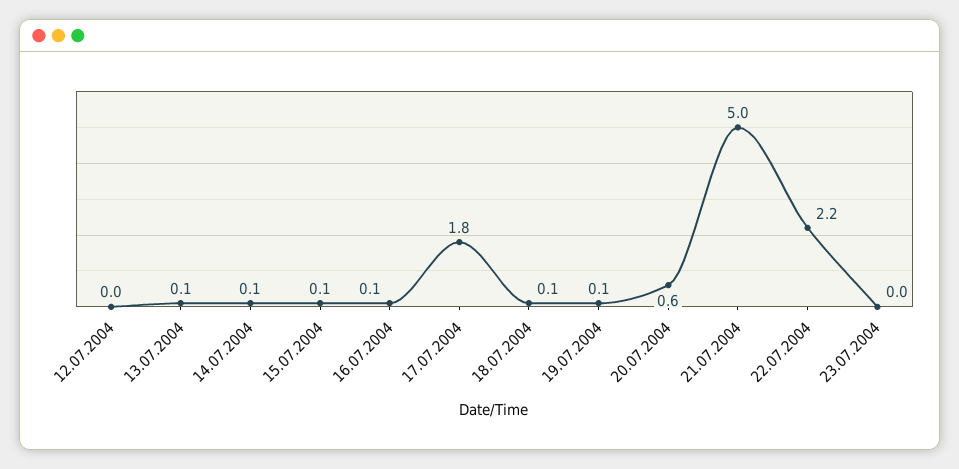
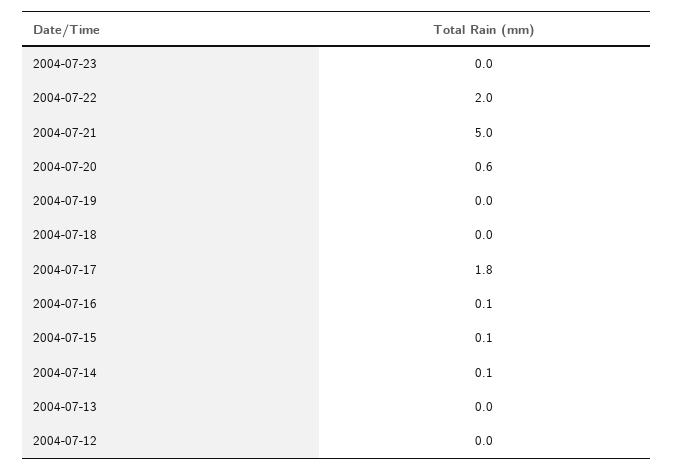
  {
    "12.07.2004": 0,
-   "13.07.2004": 0.1,
+   "13.07.2004": 0,
    "14.07.2004": 0.1,
    "15.07.2004": 0.1,
    "16.07.2004": 0.1,
    "17.07.2004": 1.8,
-   "18.07.2004": 0.1,
+   "18.07.2004": 0,
-   "19.07.2004": 0.1,
+   "19.07.2004": 0,
    "20.07.2004": 0.6,
    "21.07.2004": 5,
-   "22.07.2004": 2.2,
+   "22.07.2004": 2,
    "23.07.2004": 0
  }

